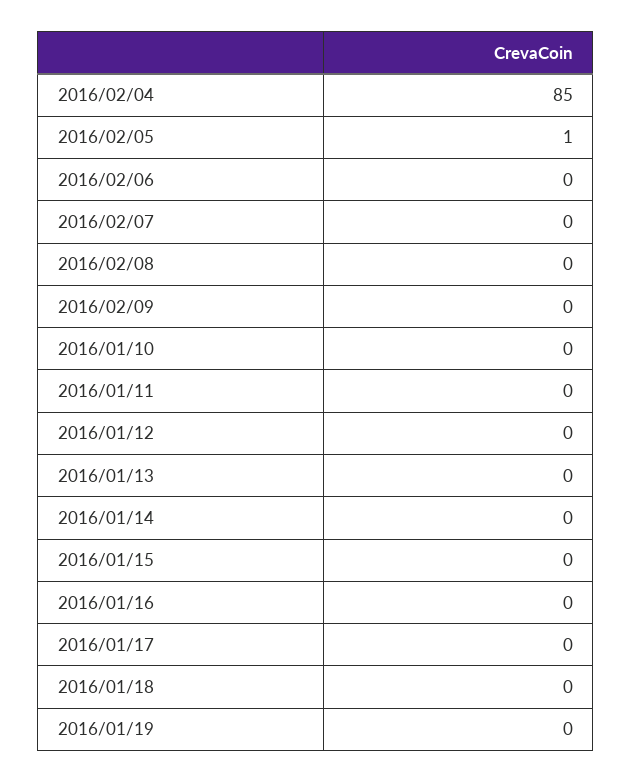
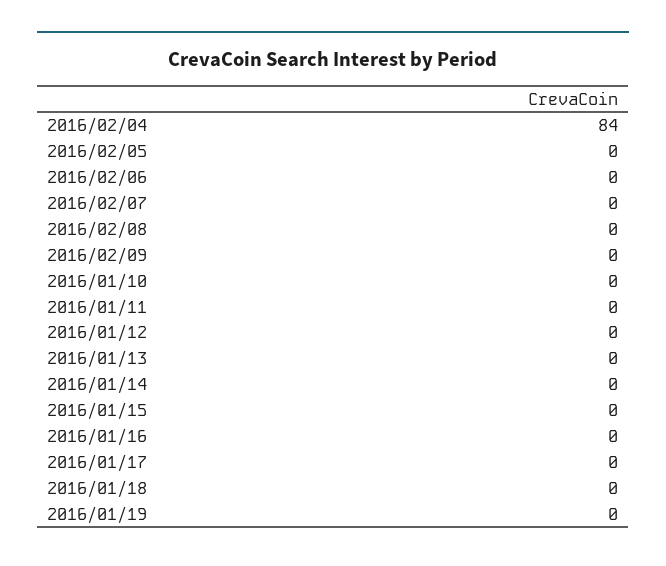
  {
-   "2016/02/04": 85,
+   "2016/02/04": 84,
-   "2016/02/05": 1,
+   "2016/02/05": 0,
    "2016/02/06": 0,
    "2016/02/07": 0,
    "2016/02/08": 0,
    "2016/02/09": 0,
    "2016/01/10": 0,
    "2016/01/11": 0,
    "2016/01/12": 0,
    "2016/01/13": 0,
    "2016/01/14": 0,
    "2016/01/15": 0,
    "2016/01/16": 0,
    "2016/01/17": 0,
    "2016/01/18": 0,
    "2016/01/19": 0
  }

